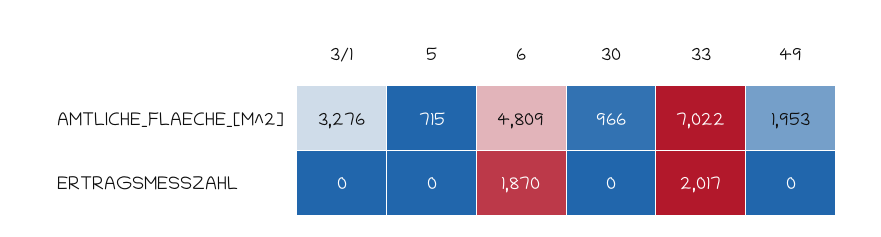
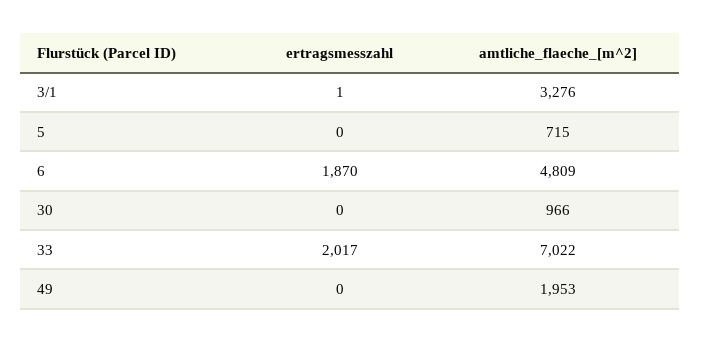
  {
    "3/1": {
      "AMTLICHE_FLAECHE_[M^2]": 3276,
-     "ERTRAGSMESSZAHL": 0
+     "ERTRAGSMESSZAHL": 1
    },
    "5": {
      "AMTLICHE_FLAECHE_[M^2]": 715,
      "ERTRAGSMESSZAHL": 0
    },
    "6": {
      "AMTLICHE_FLAECHE_[M^2]": 4809,
      "ERTRAGSMESSZAHL": 1870
    },
    "30": {
      "AMTLICHE_FLAECHE_[M^2]": 966,
      "ERTRAGSMESSZAHL": 0
    },
    "33": {
      "AMTLICHE_FLAECHE_[M^2]": 7022,
      "ERTRAGSMESSZAHL": 2017
    },
    "49": {
      "AMTLICHE_FLAECHE_[M^2]": 1953,
      "ERTRAGSMESSZAHL": 0
    }
  }

